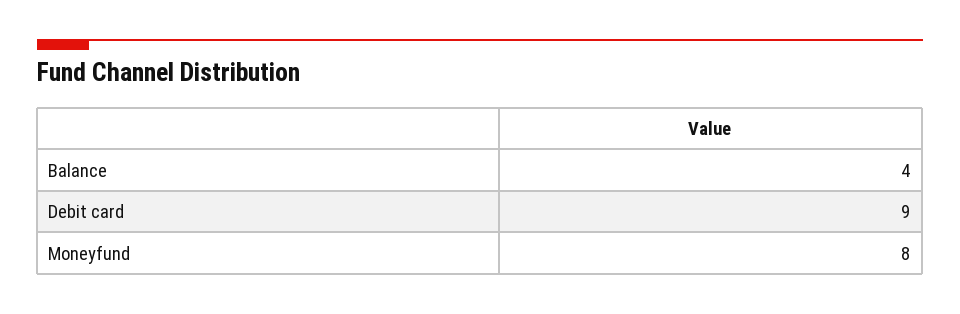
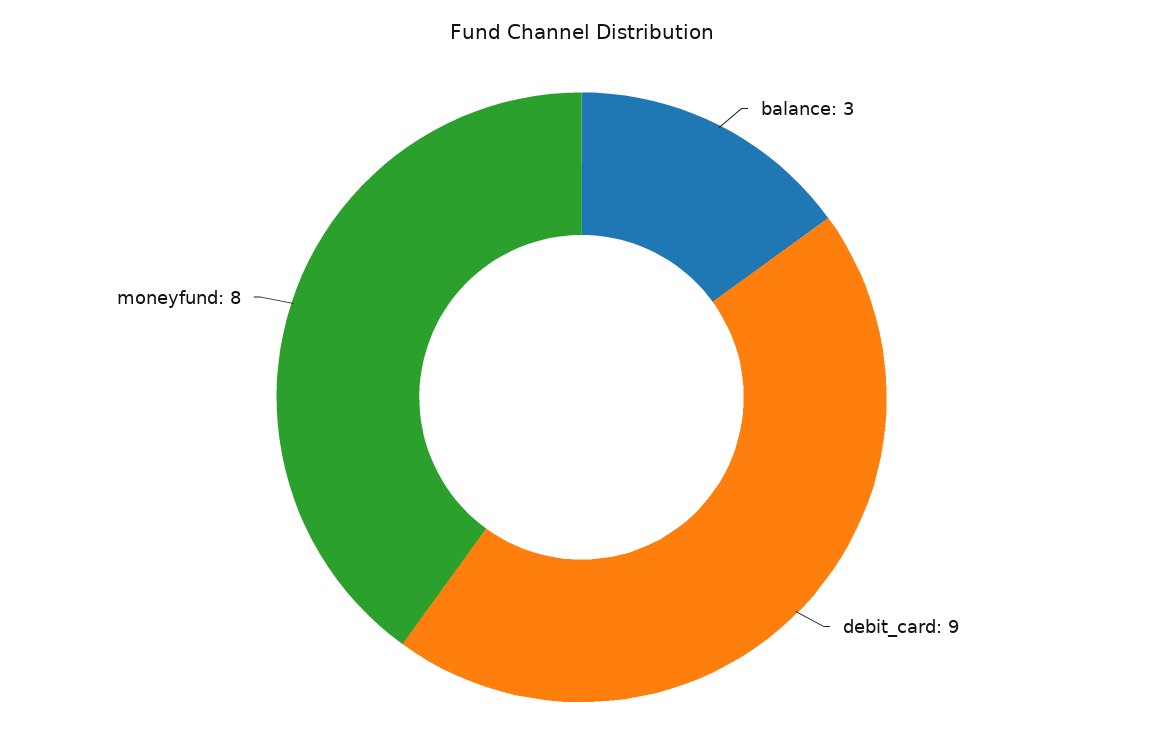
  {
-   "Balance": 4,
+   "Balance": 3,
    "Debit card": 9,
    "Moneyfund": 8
  }

